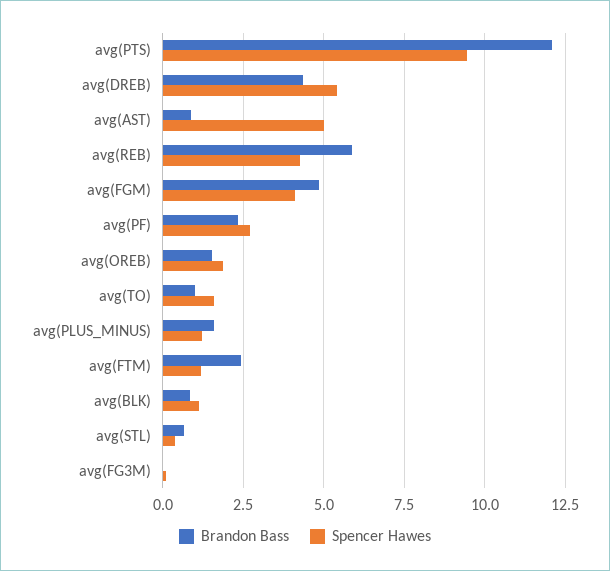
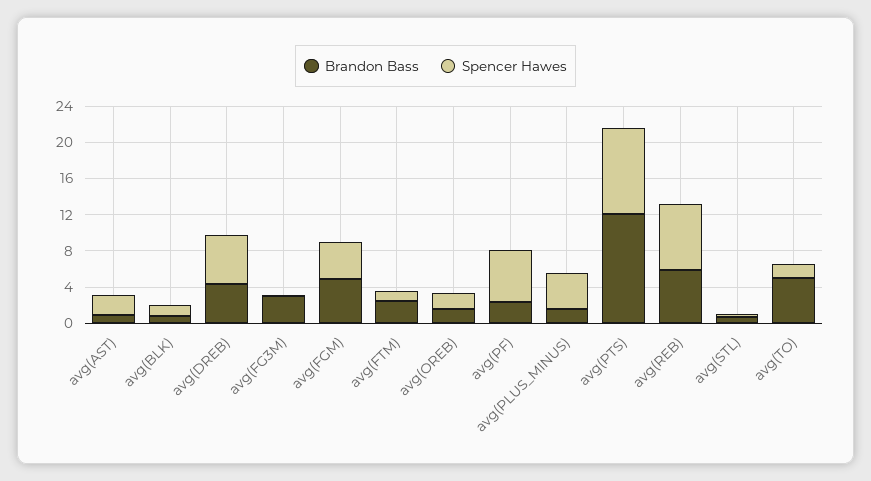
  {
    "Brandon Bass": {
      "avg(PTS)": 12,
      "avg(DREB)": 4.25,
      "avg(AST)": 1,
      "avg(REB)": 6,
      "avg(FGM)": 4.75,
      "avg(PF)": 2.25,
      "avg(OREB)": 1.5,
-     "avg(TO)": 1,
+     "avg(TO)": 5,
      "avg(PLUS_MINUS)": 1.5,
      "avg(FTM)": 2.5,
      "avg(BLK)": 0.75,
      "avg(STL)": 0.75,
-     "avg(FG3M)": 0
+     "avg(FG3M)": 3
    },
    "Spencer Hawes": {
      "avg(PTS)": 9.5,
      "avg(DREB)": 5.5,
-     "avg(AST)": 5,
+     "avg(AST)": 2,
-     "avg(REB)": 4.25,
+     "avg(REB)": 7,
      "avg(FGM)": 4,
-     "avg(PF)": 2.75,
+     "avg(PF)": 6,
      "avg(OREB)": 1.75,
      "avg(TO)": 1.5,
-     "avg(PLUS_MINUS)": 1.25,
+     "avg(PLUS_MINUS)": 4,
      "avg(FTM)": 1.25,
      "avg(BLK)": 1.25,
      "avg(STL)": 0.5,
      "avg(FG3M)": 0
    }
  }

